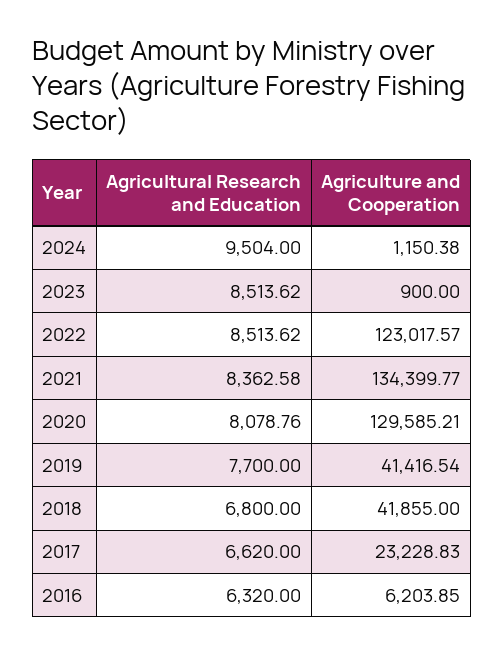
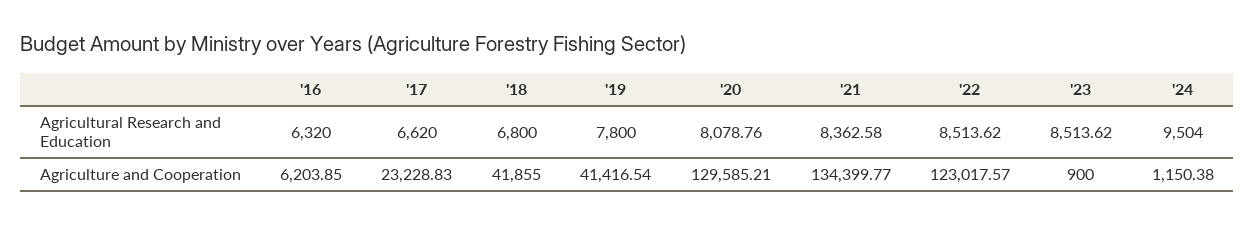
  {
    "Agricultural Research and Education": {
      "2024": 9504,
      "2023": 8513.62,
      "2022": 8513.62,
      "2021": 8362.58,
      "2020": 8078.76,
-     "2019": 7700,
+     "2019": 7800,
      "2018": 6800,
      "2017": 6620,
      "2016": 6320
    },
    "Agriculture and Cooperation": {
      "2024": 1150.38,
      "2023": 900,
      "2022": 123017.57,
      "2021": 134399.77,
      "2020": 129585.21,
      "2019": 41416.54,
      "2018": 41855,
      "2017": 23228.83,
      "2016": 6203.85
    }
  }

